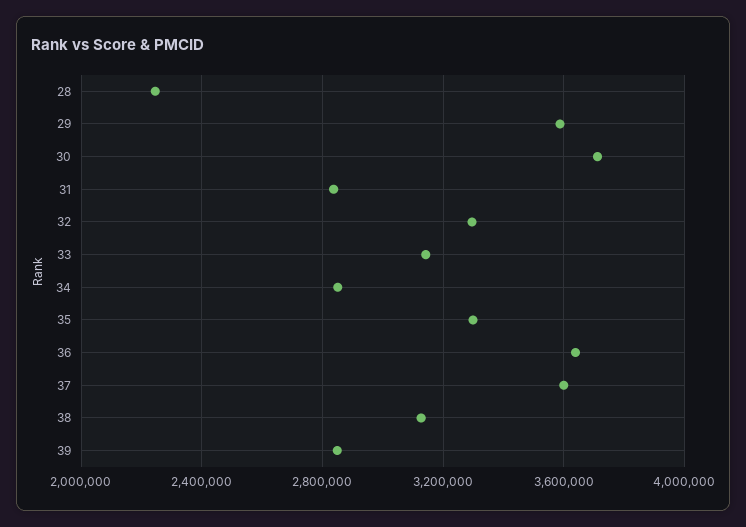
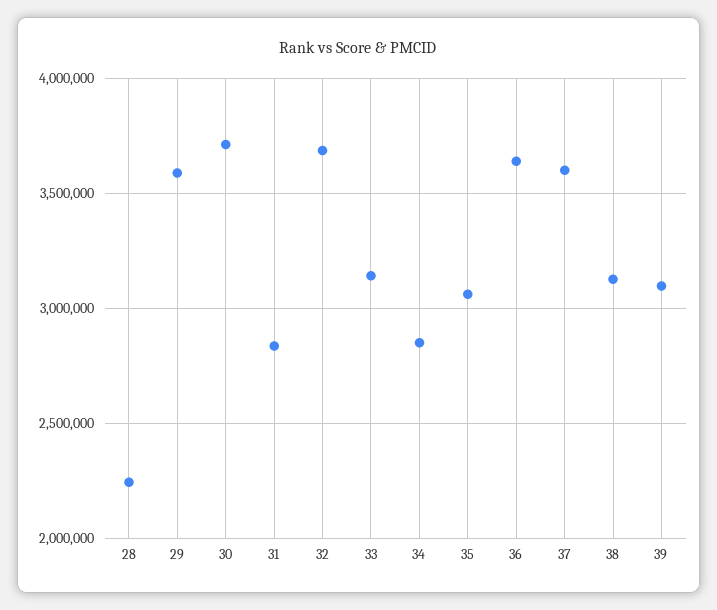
  {
    "28": 2250000,
    "29": 3600000,
    "30": 3700000,
    "31": 2850000,
-   "32": 3300000,
+   "32": 3700000,
    "33": 3150000,
    "34": 2850000,
-   "35": 3300000,
+   "35": 3050000,
    "36": 3650000,
    "37": 3600000,
    "38": 3150000,
-   "39": 2850000
+   "39": 3100000
  }

